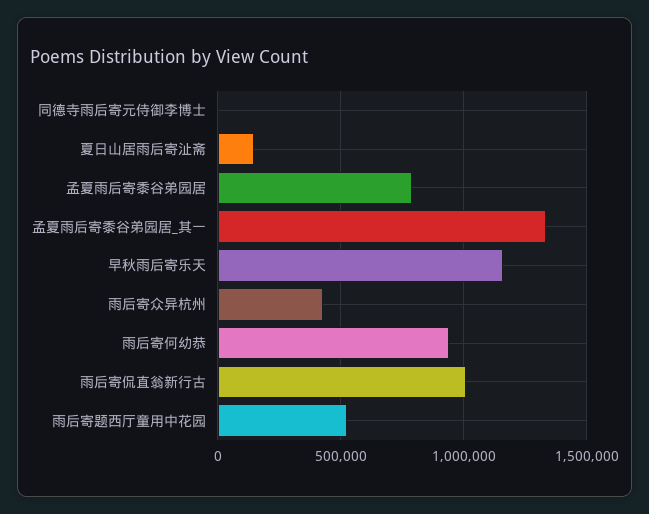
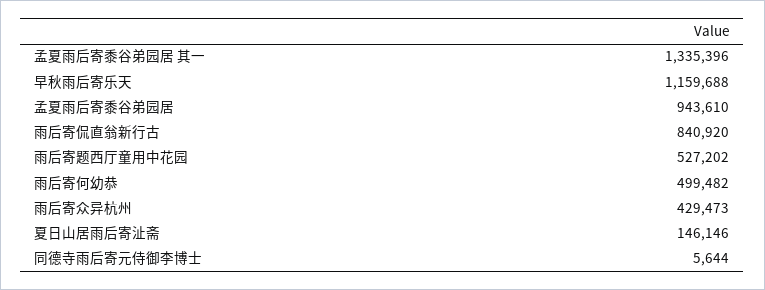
  {
    "同德寺雨后寄元侍御李博士": 5644,
    "夏日山居雨后寄沚斋": 146146,
-   "孟夏雨后寄黍谷弟园居": 800000,
+   "孟夏雨后寄黍谷弟园居": 943610,
    "孟夏雨后寄黍谷弟园居_其一": 1335396,
    "早秋雨后寄乐天": 1159688,
    "雨后寄众异杭州": 429473,
-   "雨后寄何幼恭": 950000,
+   "雨后寄何幼恭": 499482,
-   "雨后寄侃直翁新行古": 1000000,
+   "雨后寄侃直翁新行古": 840920,
    "雨后寄题西厅童用中花园": 527202
  }

